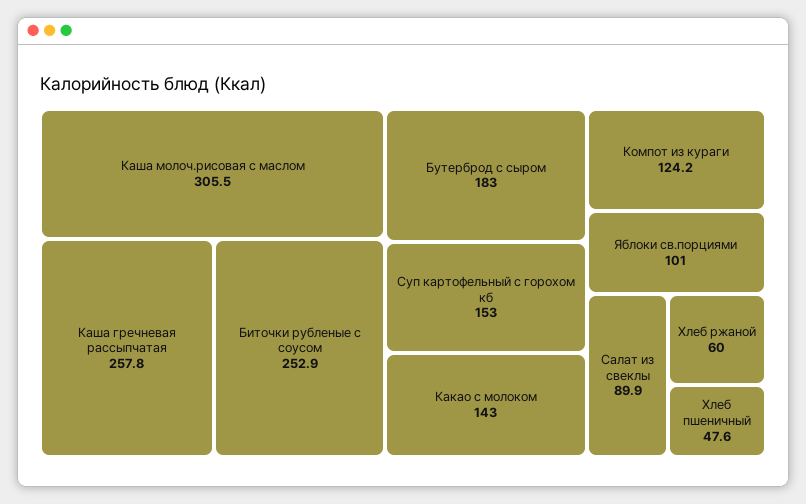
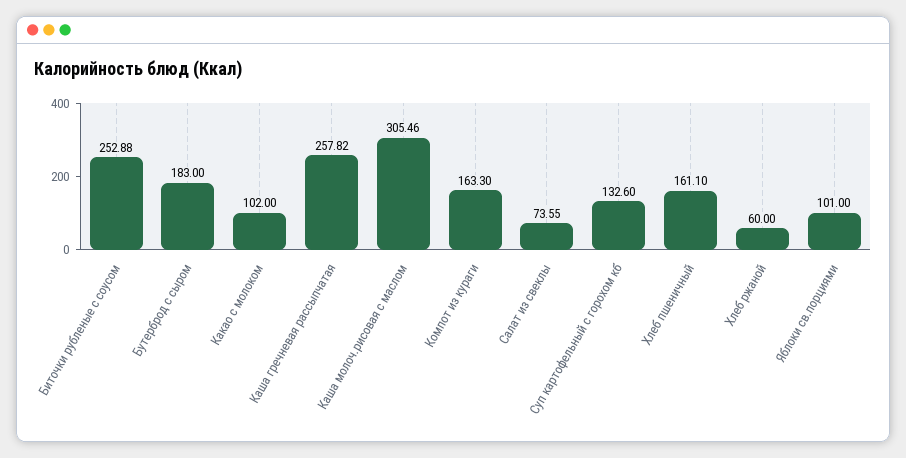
  {
    "Каша молоч.рисовая с маслом": 305.46,
    "Каша гречневая рассыпчатая": 257.82,
    "Биточки рубленые с соусом": 252.88,
    "Бутерброд с сыром": 183,
-   "Суп картофельный с горохом кб": 153,
+   "Суп картофельный с горохом кб": 132.6,
-   "Какао с молоком": 143,
+   "Какао с молоком": 102,
-   "Компот из кураги": 124.2,
+   "Компот из кураги": 163.3,
    "Яблоки св.порциями": 101,
-   "Салат из свеклы": 89.9,
+   "Салат из свеклы": 73.55,
    "Хлеб ржаной": 60,
-   "Хлеб пшеничный": 47.6
+   "Хлеб пшеничный": 161.1
  }

